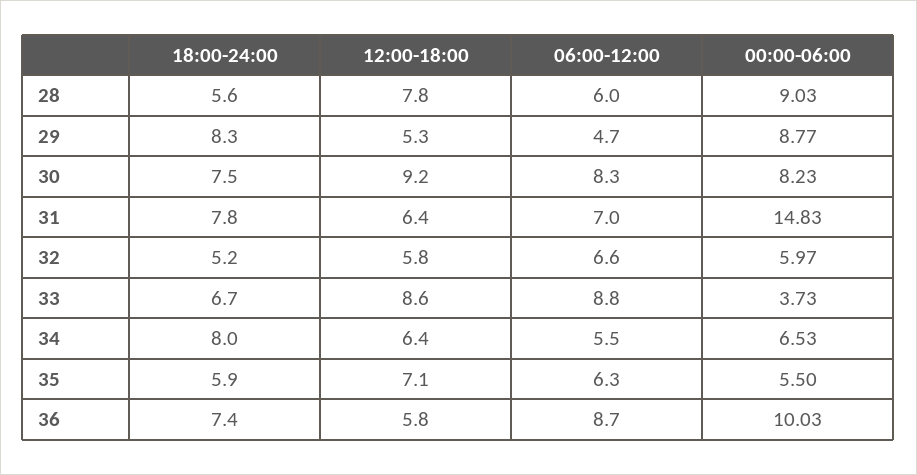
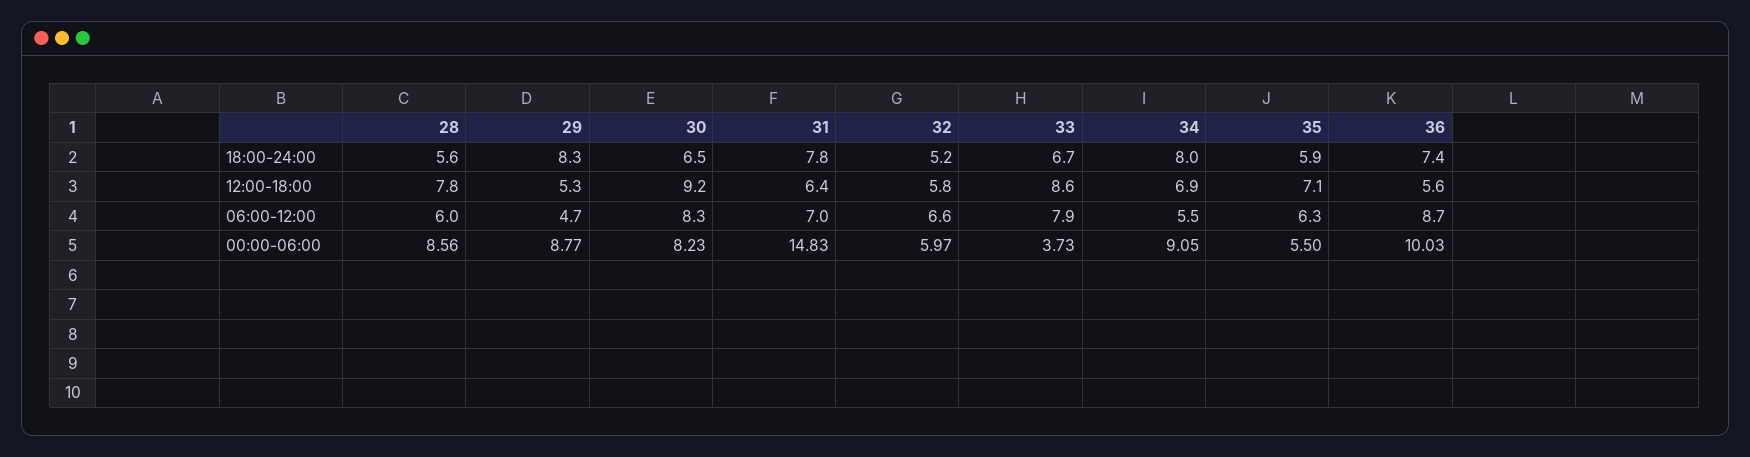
  {
    "18:00-24:00": {
      "28": 5.6,
      "29": 8.3,
-     "30": 7.5,
+     "30": 6.5,
      "31": 7.8,
      "32": 5.2,
      "33": 6.7,
      "34": 8,
      "35": 5.9,
      "36": 7.4
    },
    "12:00-18:00": {
      "28": 7.8,
      "29": 5.3,
      "30": 9.2,
      "31": 6.4,
      "32": 5.8,
      "33": 8.6,
-     "34": 6.4,
+     "34": 6.9,
      "35": 7.1,
-     "36": 5.8
+     "36": 5.6
    },
    "06:00-12:00": {
      "28": 6,
      "29": 4.7,
      "30": 8.3,
      "31": 7,
      "32": 6.6,
-     "33": 8.8,
+     "33": 7.9,
      "34": 5.5,
      "35": 6.3,
      "36": 8.7
    },
    "00:00-06:00": {
-     "28": 9.03,
+     "28": 8.56,
      "29": 8.77,
      "30": 8.23,
      "31": 14.83,
      "32": 5.97,
      "33": 3.73,
-     "34": 6.53,
+     "34": 9.05,
      "35": 5.5,
      "36": 10.03
    }
  }

